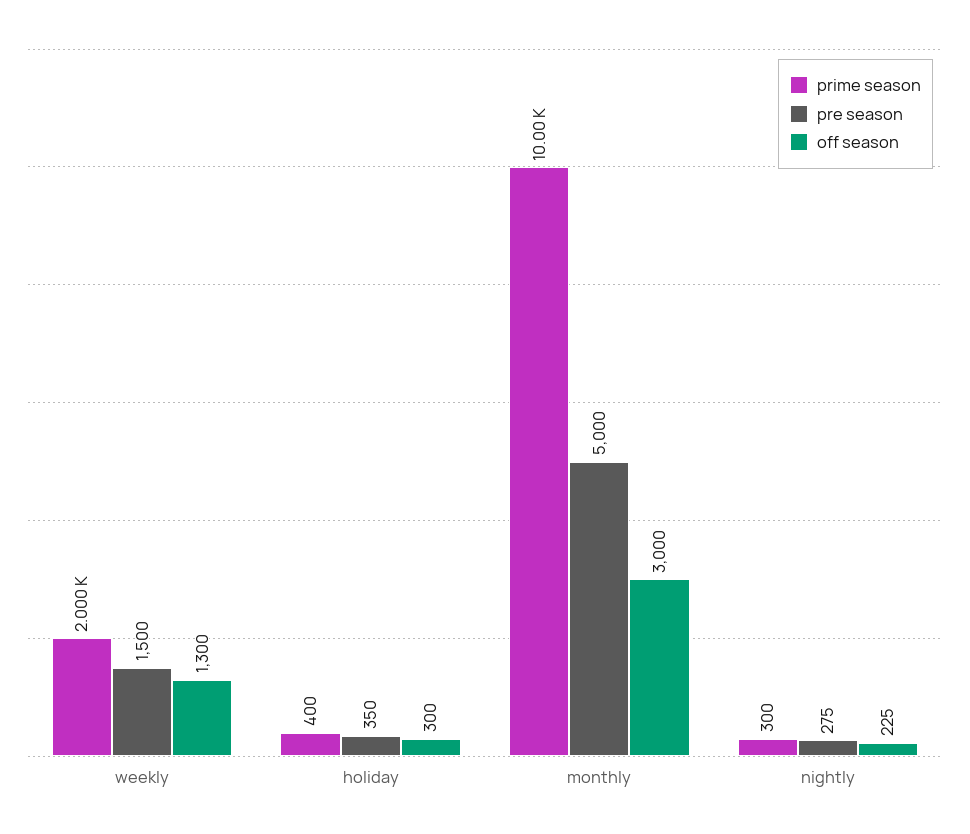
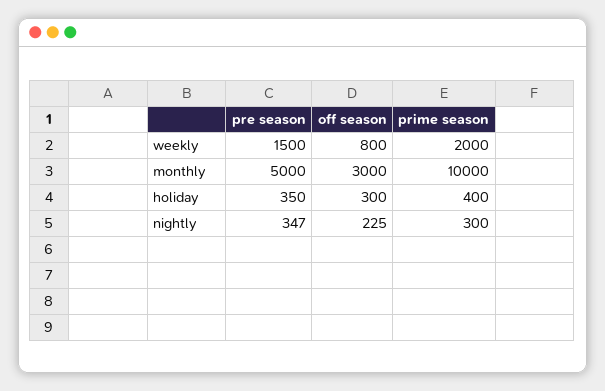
  {
    "prime season": {
      "weekly": 2000,
      "holiday": 400,
      "monthly": 10000,
      "nightly": 300
    },
    "pre season": {
      "weekly": 1500,
      "holiday": 350,
      "monthly": 5000,
-     "nightly": 275
+     "nightly": 347
    },
    "off season": {
-     "weekly": 1300,
+     "weekly": 800,
      "holiday": 300,
      "monthly": 3000,
      "nightly": 225
    }
  }

